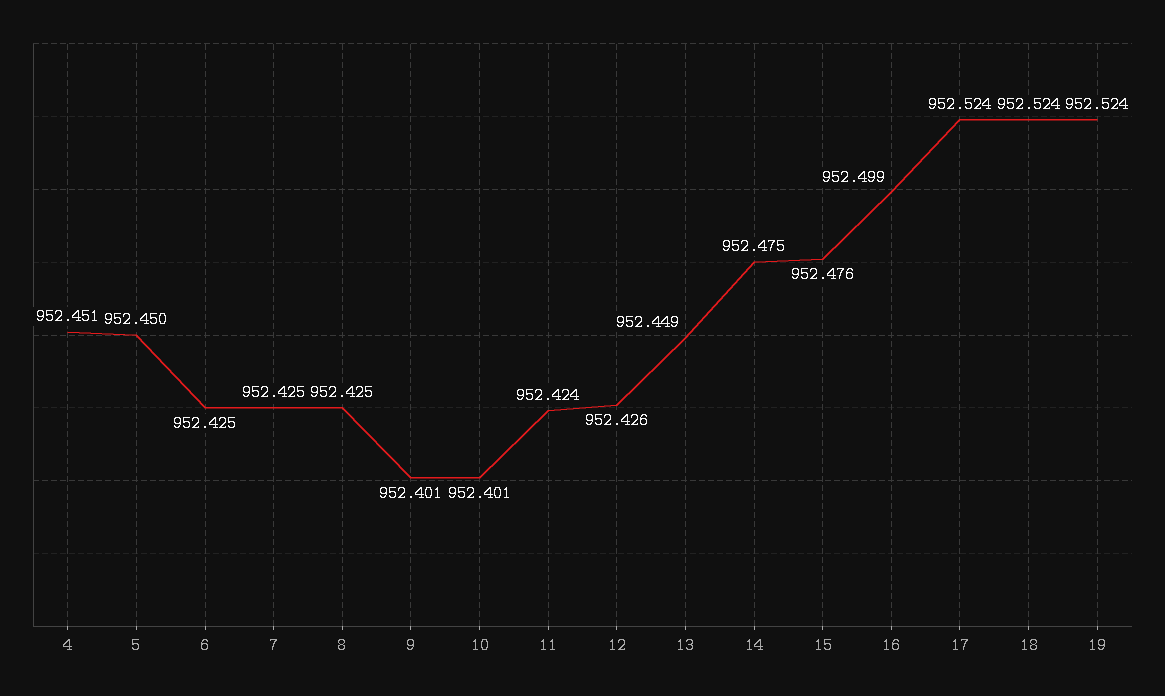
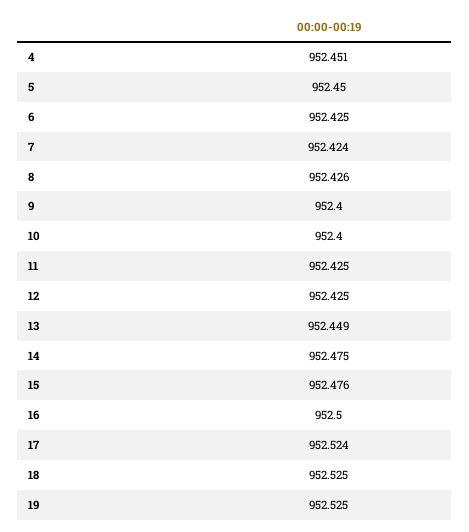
  {
    "4": 952.451,
    "5": 952.45,
    "6": 952.425,
-   "7": 952.425,
+   "7": 952.424,
-   "8": 952.425,
+   "8": 952.426,
-   "9": 952.401,
+   "9": 952.4,
-   "10": 952.401,
+   "10": 952.4,
-   "11": 952.424,
+   "11": 952.425,
-   "12": 952.426,
+   "12": 952.425,
    "13": 952.449,
    "14": 952.475,
    "15": 952.476,
-   "16": 952.499,
+   "16": 952.5,
    "17": 952.524,
-   "18": 952.524,
+   "18": 952.525,
-   "19": 952.524
+   "19": 952.525
  }

